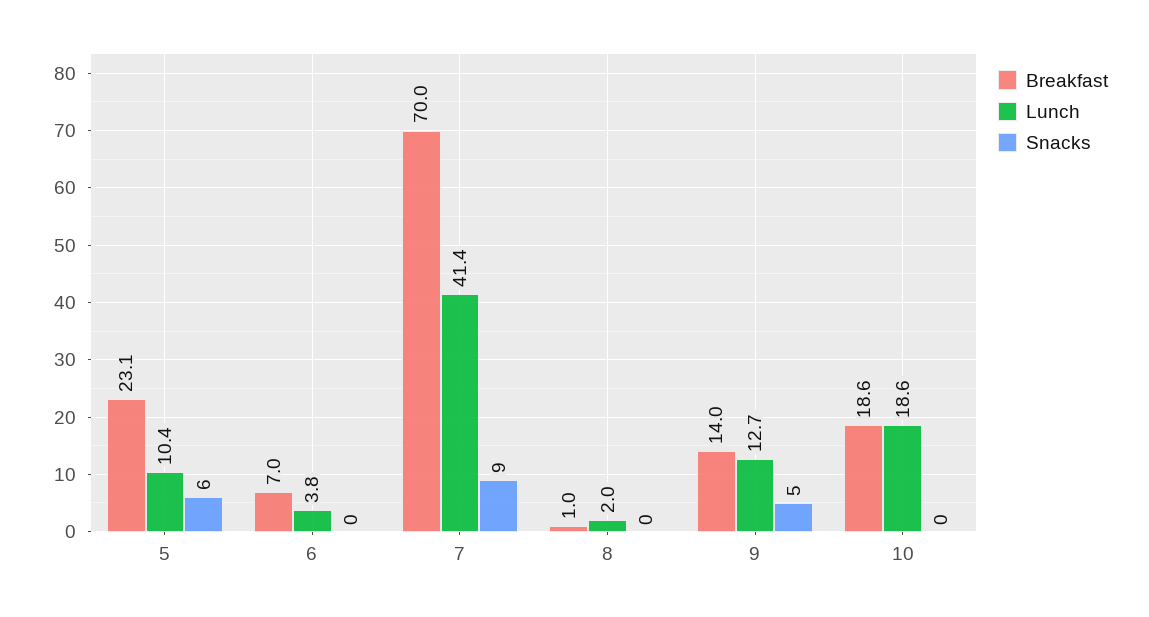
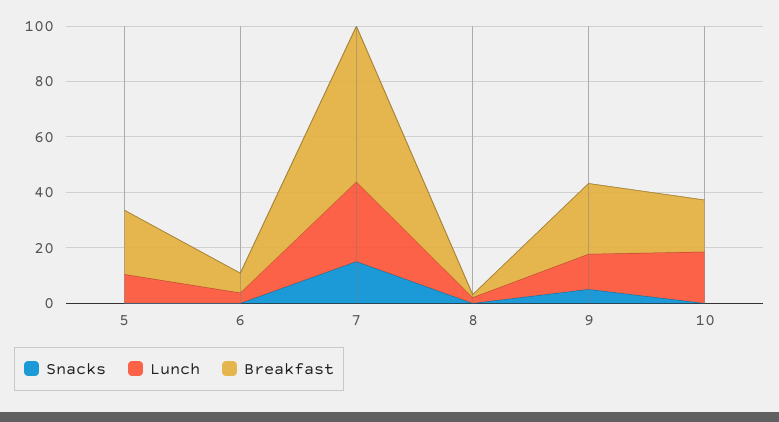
  {
    "Breakfast": {
      "5": 23.1,
      "6": 7,
-     "7": 70,
+     "7": 55,
      "8": 1,
-     "9": 14,
+     "9": 25,
      "10": 18.6
    },
    "Lunch": {
      "5": 10.4,
      "6": 3.8,
-     "7": 41.4,
+     "7": 30,
      "8": 2,
      "9": 12.7,
      "10": 18.6
    },
    "Snacks": {
-     "5": 6,
+     "5": 0,
      "6": 0,
-     "7": 9,
+     "7": 15,
      "8": 0,
      "9": 5,
      "10": 0
    }
  }

